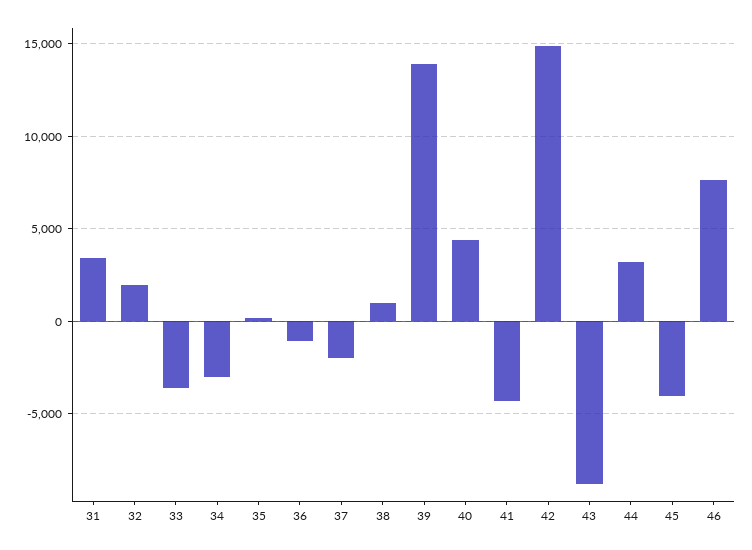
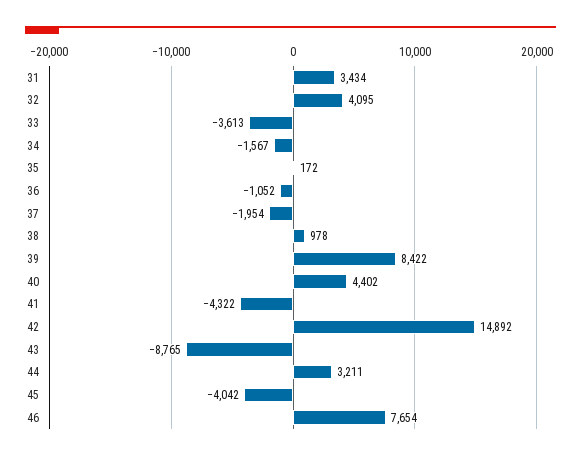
  {
    "31": 3434,
-   "32": 2000,
+   "32": 4095,
    "33": -3613,
-   "34": -3000,
+   "34": -1567,
    "35": 172,
    "36": -1052,
    "37": -1954,
    "38": 978,
-   "39": 14000,
+   "39": 8422,
    "40": 4402,
    "41": -4322,
    "42": 14892,
    "43": -8765,
    "44": 3211,
    "45": -4042,
    "46": 7654
  }

